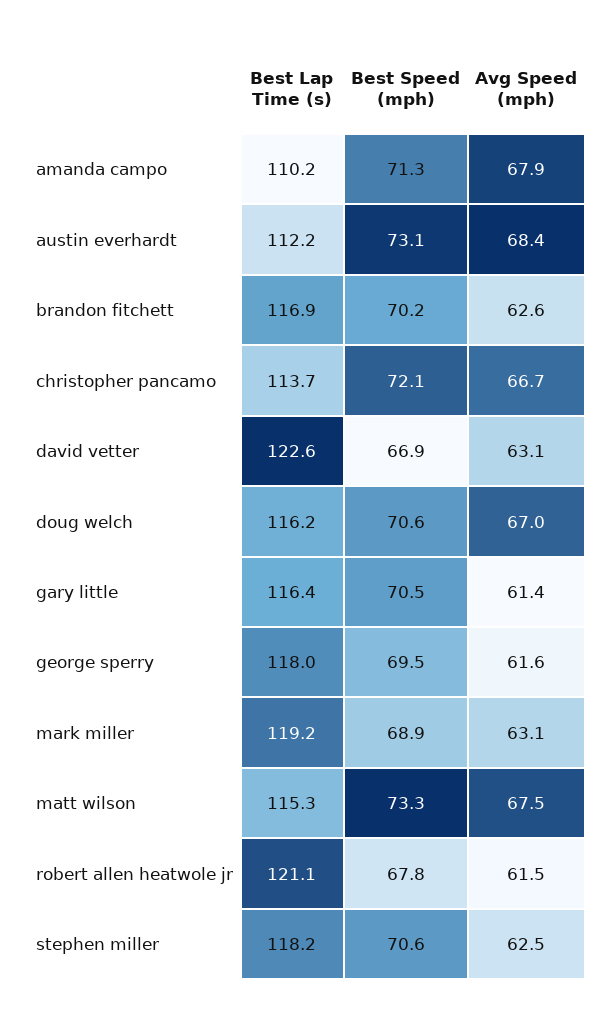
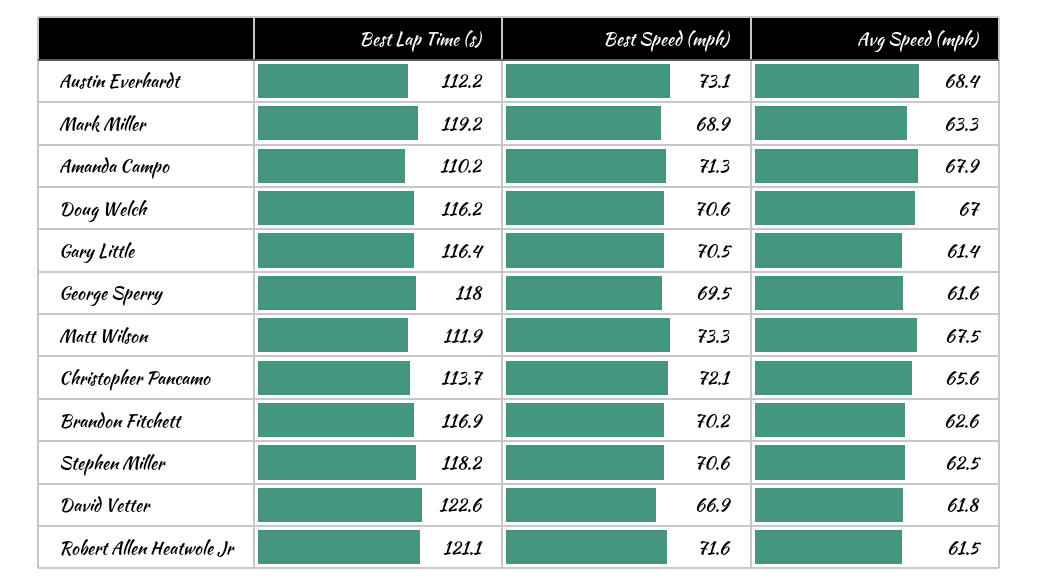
  {
    "Best Lap Time (s)": {
      "amanda campo": 110.2,
      "austin everhardt": 112.2,
      "brandon fitchett": 116.9,
      "christopher pancamo": 113.7,
      "david vetter": 122.6,
      "doug welch": 116.2,
      "gary little": 116.4,
      "george sperry": 118,
      "mark miller": 119.2,
-     "matt wilson": 115.3,
+     "matt wilson": 111.9,
      "robert allen heatwole jr": 121.1,
      "stephen miller": 118.2
    },
    "Best Speed (mph)": {
      "amanda campo": 71.3,
      "austin everhardt": 73.1,
      "brandon fitchett": 70.2,
      "christopher pancamo": 72.1,
      "david vetter": 66.9,
      "doug welch": 70.6,
      "gary little": 70.5,
      "george sperry": 69.5,
      "mark miller": 68.9,
      "matt wilson": 73.3,
-     "robert allen heatwole jr": 67.8,
+     "robert allen heatwole jr": 71.6,
      "stephen miller": 70.6
    },
    "Avg Speed (mph)": {
      "amanda campo": 67.9,
      "austin everhardt": 68.4,
      "brandon fitchett": 62.6,
-     "christopher pancamo": 66.7,
+     "christopher pancamo": 65.6,
-     "david vetter": 63.1,
+     "david vetter": 61.8,
      "doug welch": 67,
      "gary little": 61.4,
      "george sperry": 61.6,
-     "mark miller": 63.1,
+     "mark miller": 63.3,
      "matt wilson": 67.5,
      "robert allen heatwole jr": 61.5,
      "stephen miller": 62.5
    }
  }

